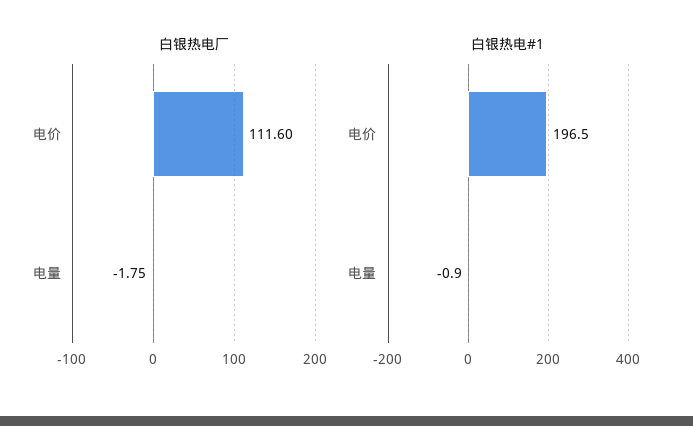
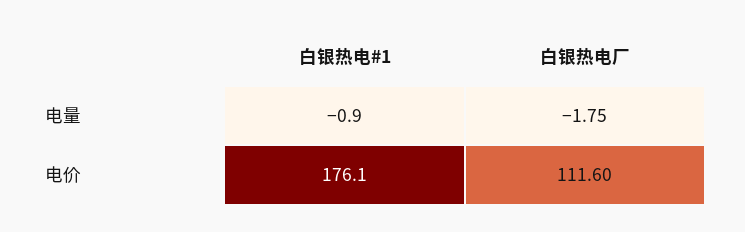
  {
    "白银热电厂": {
      "电价": 111.6,
      "电量": -1.75
    },
    "白银热电#1": {
-     "电价": 196.5,
+     "电价": 176.1,
      "电量": -0.9
    }
  }

